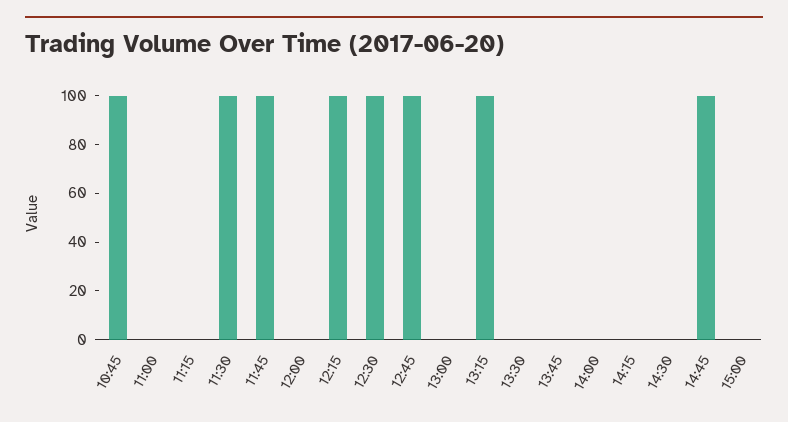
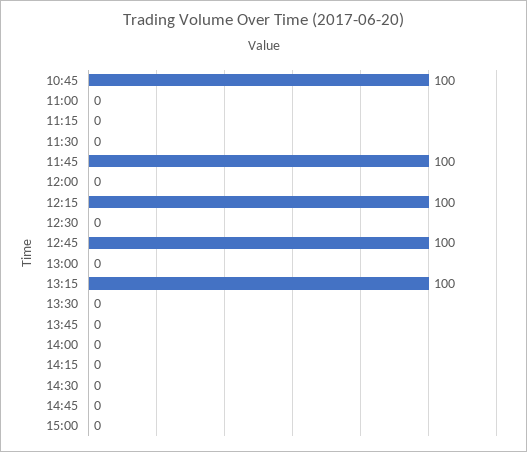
  {
    "10:45": 100,
    "11:00": 0,
    "11:15": 0,
-   "11:30": 100,
+   "11:30": 0,
    "11:45": 100,
    "12:00": 0,
    "12:15": 100,
-   "12:30": 100,
+   "12:30": 0,
    "12:45": 100,
    "13:00": 0,
    "13:15": 100,
    "13:30": 0,
    "13:45": 0,
    "14:00": 0,
    "14:15": 0,
    "14:30": 0,
-   "14:45": 100,
+   "14:45": 0,
    "15:00": 0
  }

